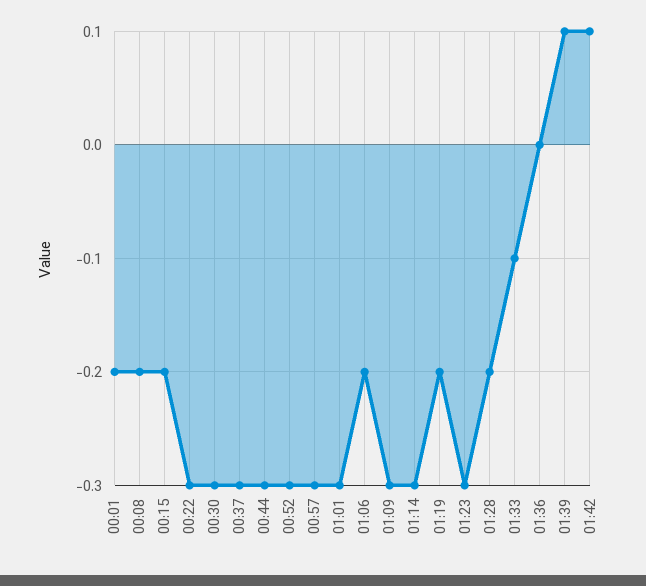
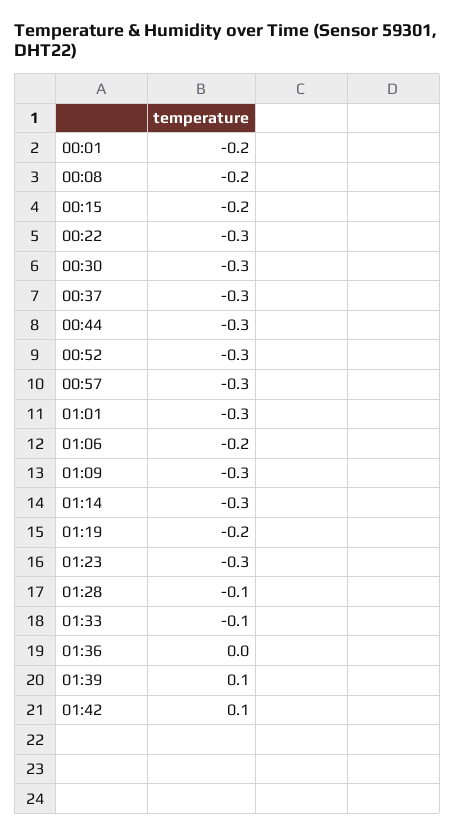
  {
    "00:01": -0.2,
    "00:08": -0.2,
    "00:15": -0.2,
    "00:22": -0.3,
    "00:30": -0.3,
    "00:37": -0.3,
    "00:44": -0.3,
    "00:52": -0.3,
    "00:57": -0.3,
    "01:01": -0.3,
    "01:06": -0.2,
    "01:09": -0.3,
    "01:14": -0.3,
    "01:19": -0.2,
    "01:23": -0.3,
-   "01:28": -0.2,
+   "01:28": -0.1,
    "01:33": -0.1,
    "01:36": 0,
    "01:39": 0.1,
    "01:42": 0.1
  }

